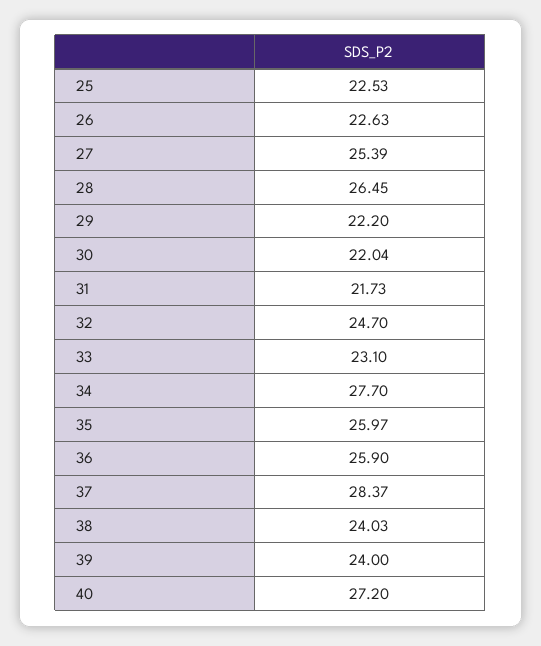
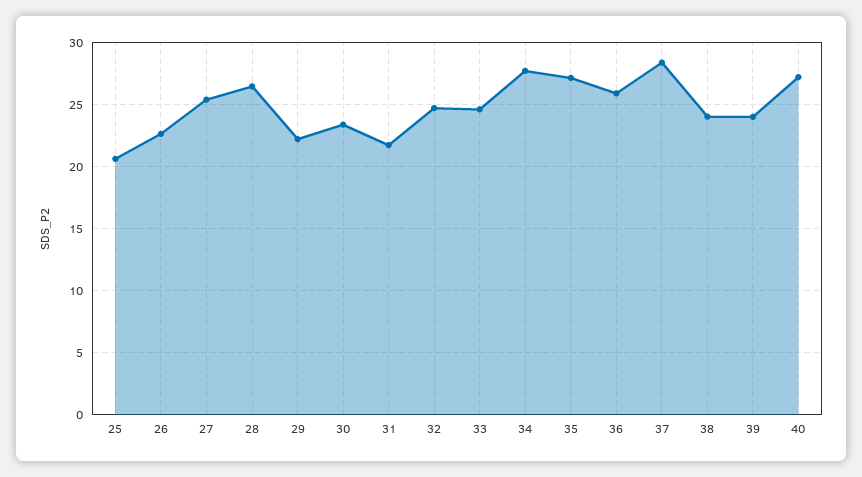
  {
-   "25": 22.53,
+   "25": 20.5,
    "26": 22.63,
    "27": 25.39,
    "28": 26.45,
    "29": 22.2,
-   "30": 22.04,
+   "30": 23.5,
    "31": 21.73,
    "32": 24.7,
-   "33": 23.1,
+   "33": 24.5,
    "34": 27.7,
-   "35": 25.97,
+   "35": 27,
    "36": 25.9,
    "37": 28.37,
    "38": 24.03,
    "39": 24,
    "40": 27.2
  }

